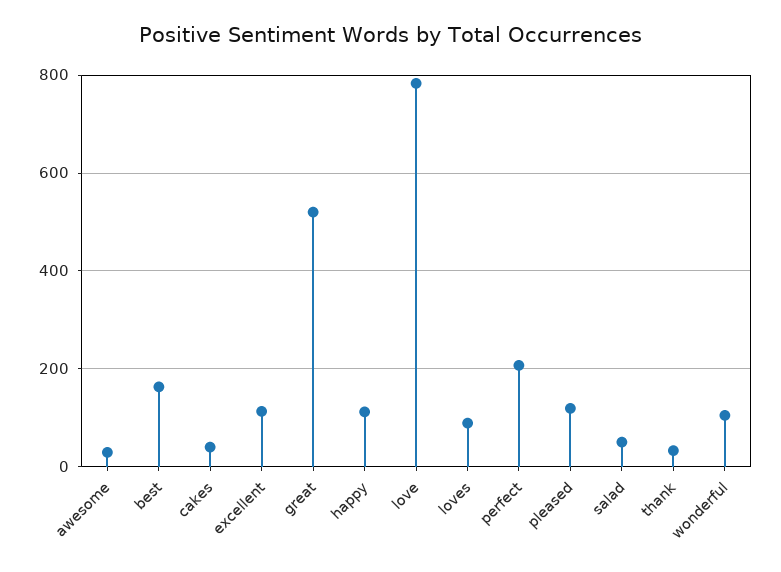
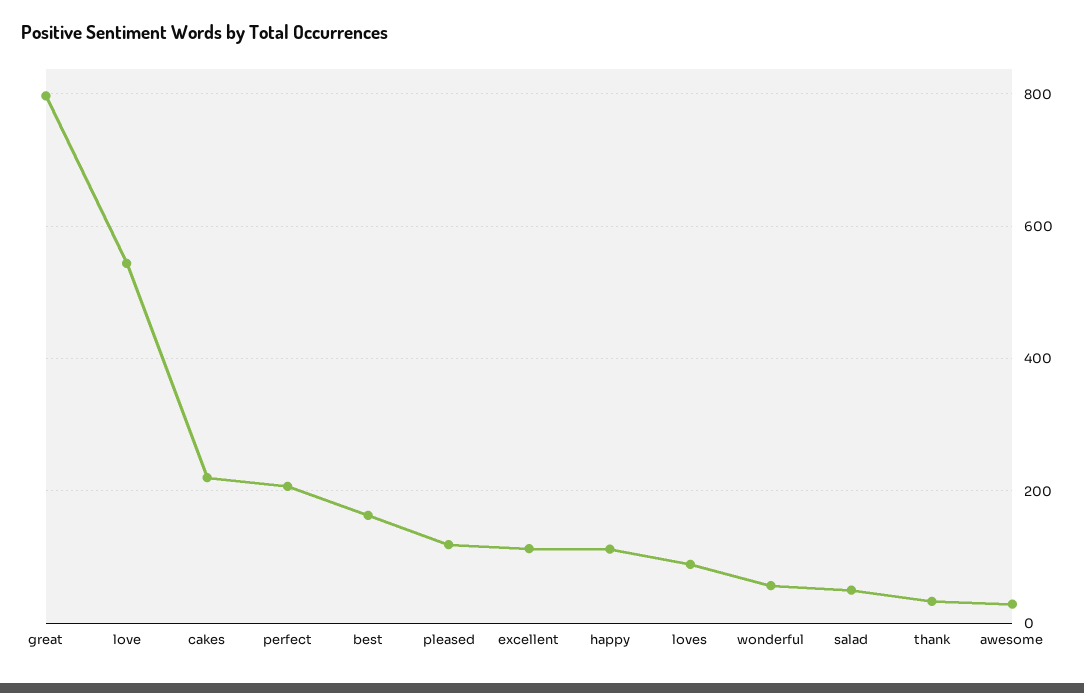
  {
    "awesome": 20,
    "best": 160,
-   "cakes": 40,
+   "cakes": 220,
    "excellent": 120,
-   "great": 520,
+   "great": 800,
    "happy": 120,
-   "love": 780,
+   "love": 540,
    "loves": 80,
    "perfect": 200,
    "pleased": 120,
    "salad": 60,
    "thank": 40,
-   "wonderful": 100
+   "wonderful": 60
  }

